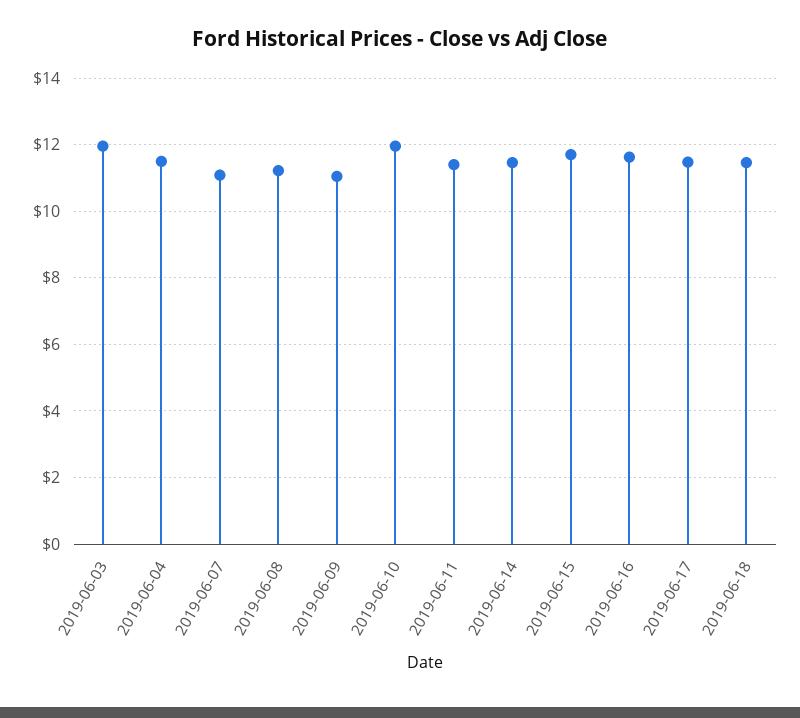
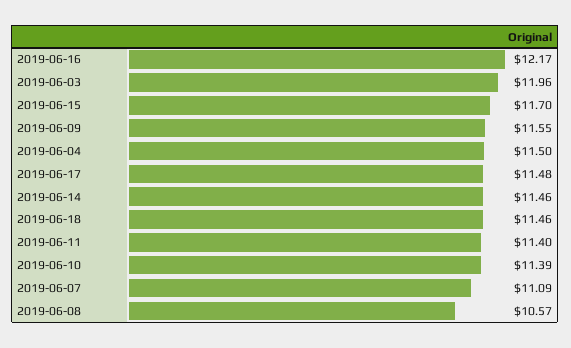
  {
    "2019-06-03": 11.96,
    "2019-06-04": 11.5,
    "2019-06-07": 11.09,
-   "2019-06-08": 11.2,
+   "2019-06-08": 10.57,
-   "2019-06-09": 11,
+   "2019-06-09": 11.55,
-   "2019-06-10": 12,
+   "2019-06-10": 11.39,
    "2019-06-11": 11.4,
    "2019-06-14": 11.46,
    "2019-06-15": 11.7,
-   "2019-06-16": 11.6,
+   "2019-06-16": 12.17,
    "2019-06-17": 11.48,
    "2019-06-18": 11.46
  }

